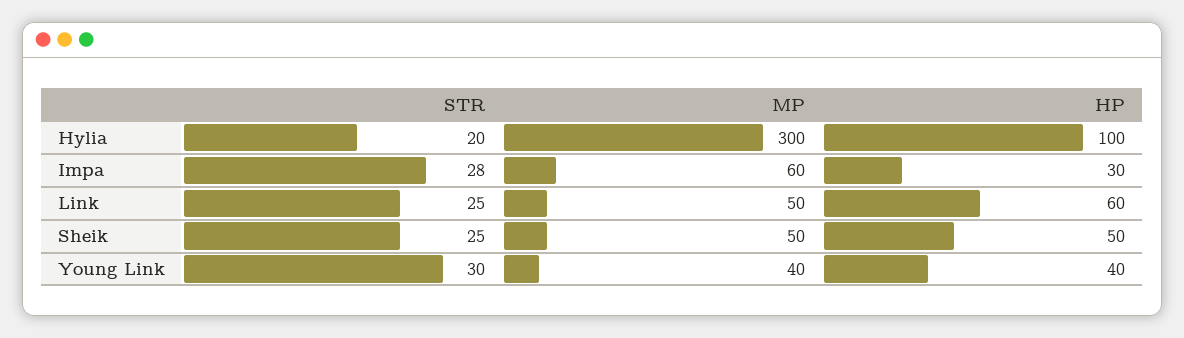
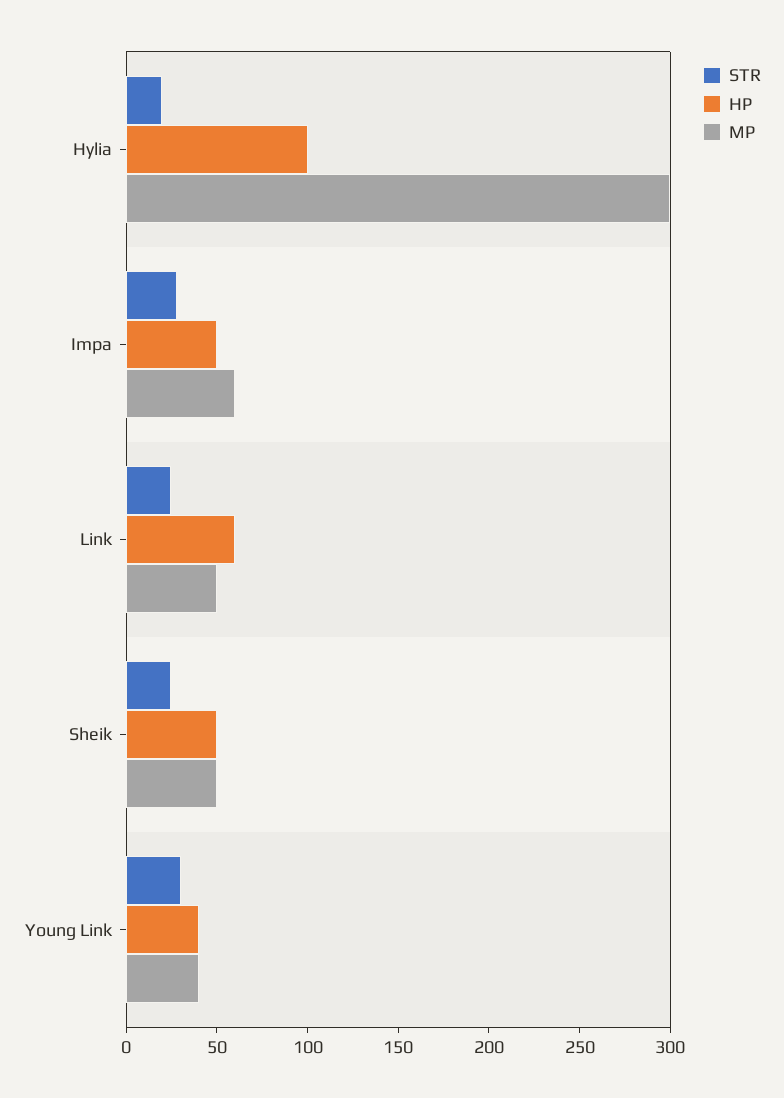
  {
    "STR": {
      "Hylia": 20,
      "Impa": 28,
      "Link": 25,
      "Sheik": 25,
      "Young Link": 30
    },
    "MP": {
      "Hylia": 300,
      "Impa": 60,
      "Link": 50,
      "Sheik": 50,
      "Young Link": 40
    },
    "HP": {
      "Hylia": 100,
-     "Impa": 30,
+     "Impa": 50,
      "Link": 60,
      "Sheik": 50,
      "Young Link": 40
    }
  }

